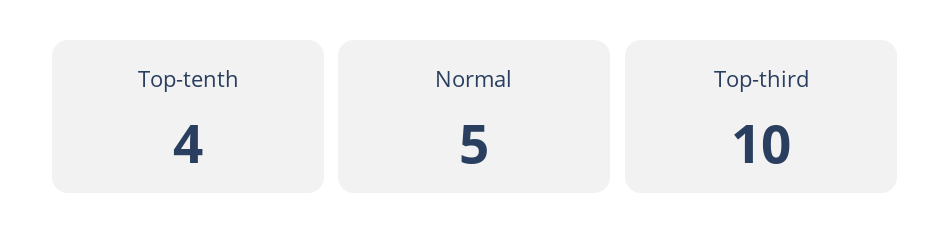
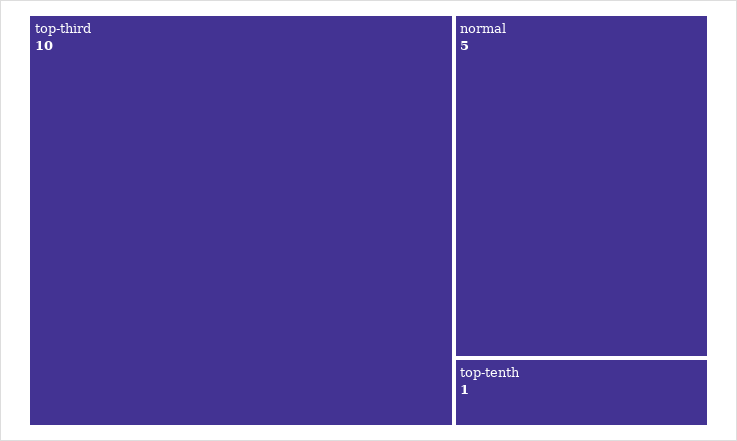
  {
-   "Top-tenth": 4,
+   "Top-tenth": 1,
    "Normal": 5,
    "Top-third": 10
  }

